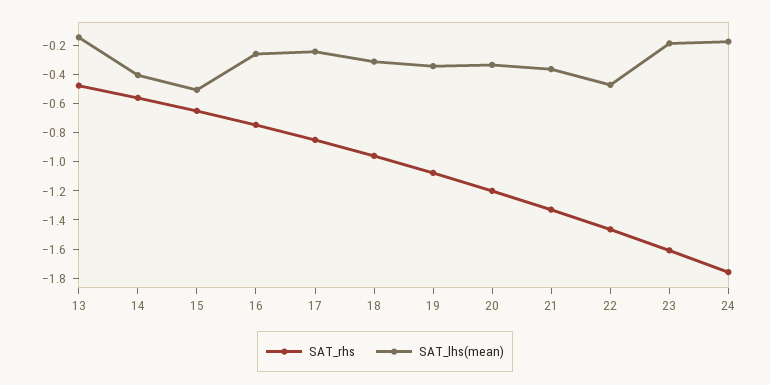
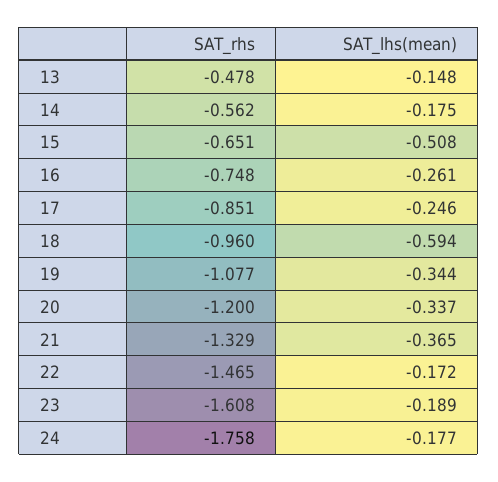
  {
    "SAT_rhs": {
      "13": -0.478,
      "14": -0.562,
      "15": -0.651,
      "16": -0.748,
      "17": -0.851,
      "18": -0.96,
      "19": -1.077,
      "20": -1.2,
      "21": -1.329,
      "22": -1.465,
      "23": -1.608,
      "24": -1.758
    },
    "SAT_lhs(mean)": {
      "13": -0.148,
-     "14": -0.4,
+     "14": -0.175,
      "15": -0.508,
      "16": -0.261,
      "17": -0.246,
-     "18": -0.3,
+     "18": -0.594,
      "19": -0.344,
      "20": -0.337,
      "21": -0.365,
-     "22": -0.5,
+     "22": -0.172,
      "23": -0.189,
      "24": -0.177
    }
  }

